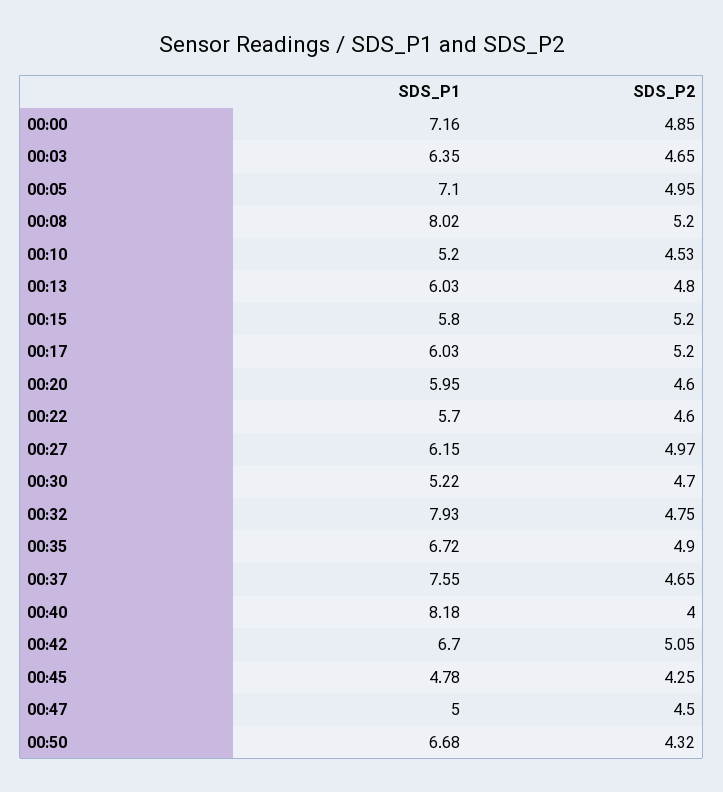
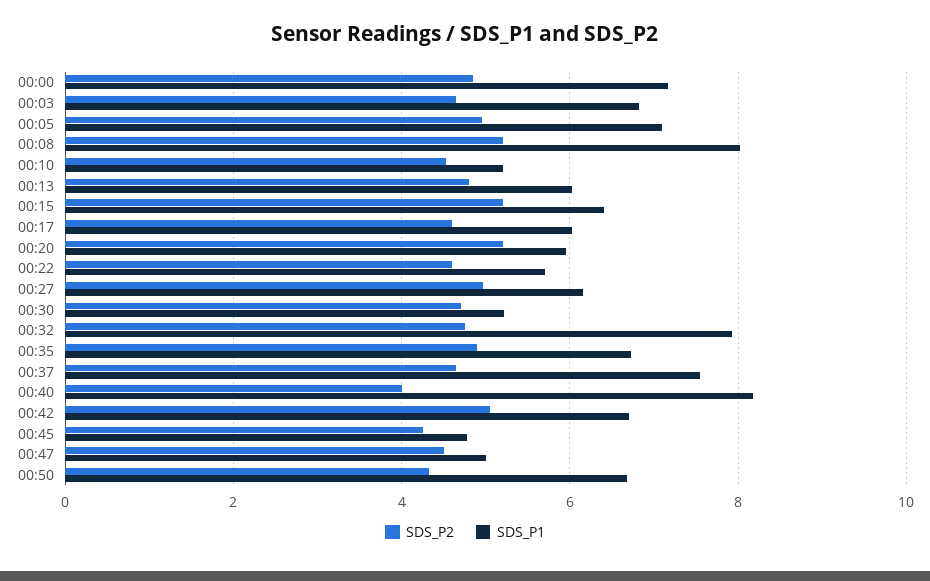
  {
    "SDS_P1": {
      "00:00": 7.16,
-     "00:03": 6.35,
+     "00:03": 6.8,
      "00:05": 7.1,
      "00:08": 8.02,
      "00:10": 5.2,
      "00:13": 6.03,
-     "00:15": 5.8,
+     "00:15": 6.4,
      "00:17": 6.03,
      "00:20": 5.95,
      "00:22": 5.7,
      "00:27": 6.15,
      "00:30": 5.22,
      "00:32": 7.93,
      "00:35": 6.72,
      "00:37": 7.55,
      "00:40": 8.18,
      "00:42": 6.7,
      "00:45": 4.78,
      "00:47": 5,
      "00:50": 6.68
    },
    "SDS_P2": {
      "00:00": 4.85,
      "00:03": 4.65,
      "00:05": 4.95,
      "00:08": 5.2,
      "00:10": 4.53,
      "00:13": 4.8,
      "00:15": 5.2,
-     "00:17": 5.2,
+     "00:17": 4.6,
-     "00:20": 4.6,
+     "00:20": 5.2,
      "00:22": 4.6,
      "00:27": 4.97,
      "00:30": 4.7,
      "00:32": 4.75,
      "00:35": 4.9,
      "00:37": 4.65,
      "00:40": 4,
      "00:42": 5.05,
      "00:45": 4.25,
      "00:47": 4.5,
      "00:50": 4.32
    }
  }

